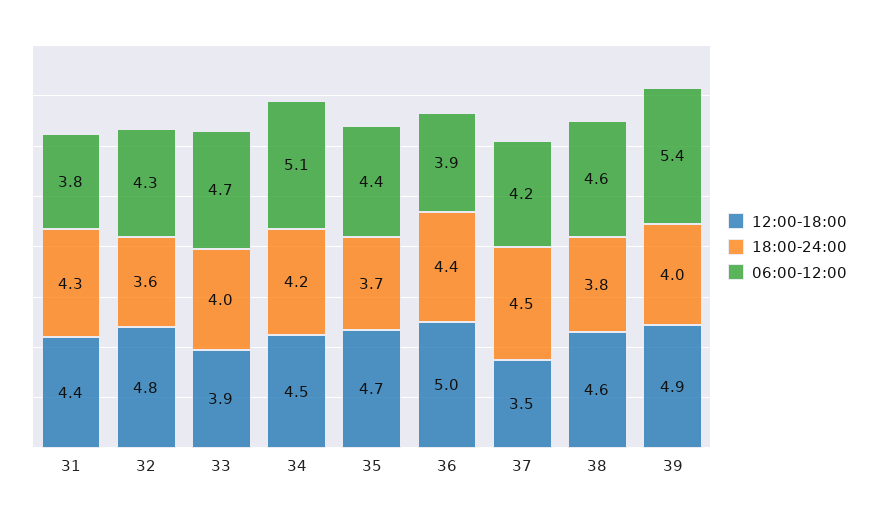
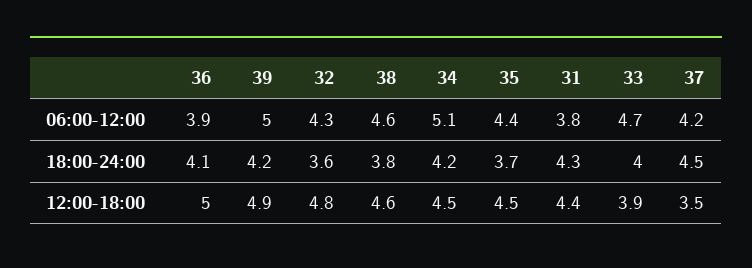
  {
    "12:00-18:00": {
      "31": 4.4,
      "32": 4.8,
      "33": 3.9,
      "34": 4.5,
-     "35": 4.7,
+     "35": 4.5,
      "36": 5,
      "37": 3.5,
      "38": 4.6,
      "39": 4.9
    },
    "18:00-24:00": {
      "31": 4.3,
      "32": 3.6,
      "33": 4,
      "34": 4.2,
      "35": 3.7,
-     "36": 4.4,
+     "36": 4.1,
      "37": 4.5,
      "38": 3.8,
-     "39": 4
+     "39": 4.2
    },
    "06:00-12:00": {
      "31": 3.8,
      "32": 4.3,
      "33": 4.7,
      "34": 5.1,
      "35": 4.4,
      "36": 3.9,
      "37": 4.2,
      "38": 4.6,
-     "39": 5.4
+     "39": 5
    }
  }

